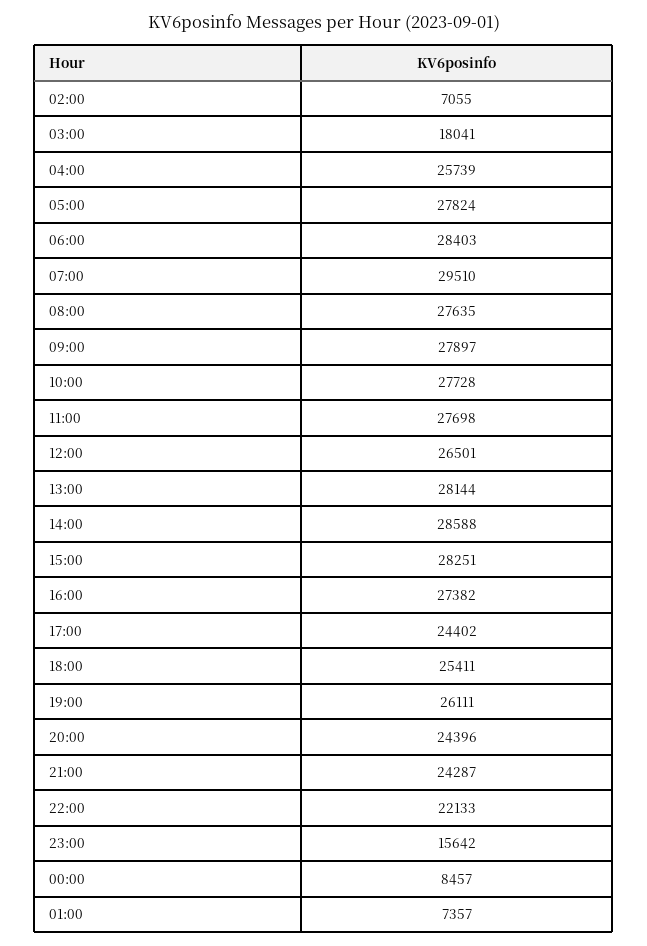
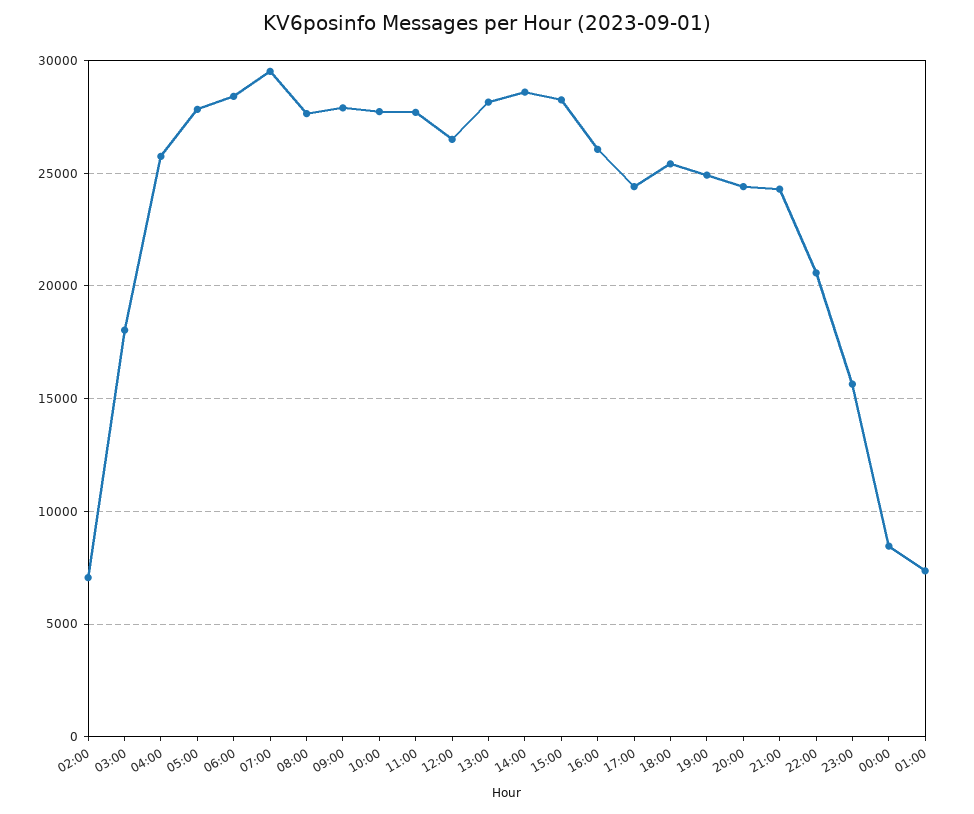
  {
    "02:00": 7055,
    "03:00": 18041,
    "04:00": 25739,
    "05:00": 27824,
    "06:00": 28403,
    "07:00": 29510,
    "08:00": 27635,
    "09:00": 27897,
    "10:00": 27728,
    "11:00": 27698,
    "12:00": 26501,
    "13:00": 28144,
    "14:00": 28588,
    "15:00": 28251,
-   "16:00": 27382,
+   "16:00": 26000,
    "17:00": 24402,
    "18:00": 25411,
-   "19:00": 26111,
+   "19:00": 25000,
    "20:00": 24396,
    "21:00": 24287,
-   "22:00": 22133,
+   "22:00": 20500,
    "23:00": 15642,
    "00:00": 8457,
    "01:00": 7357
  }

